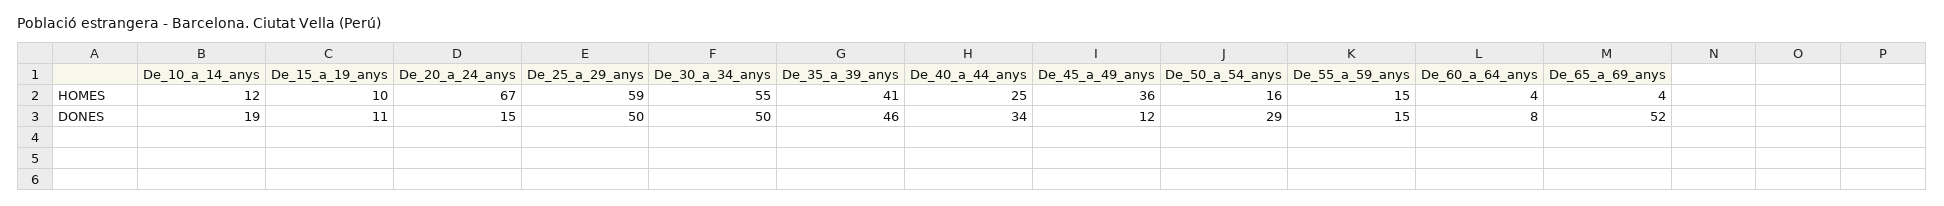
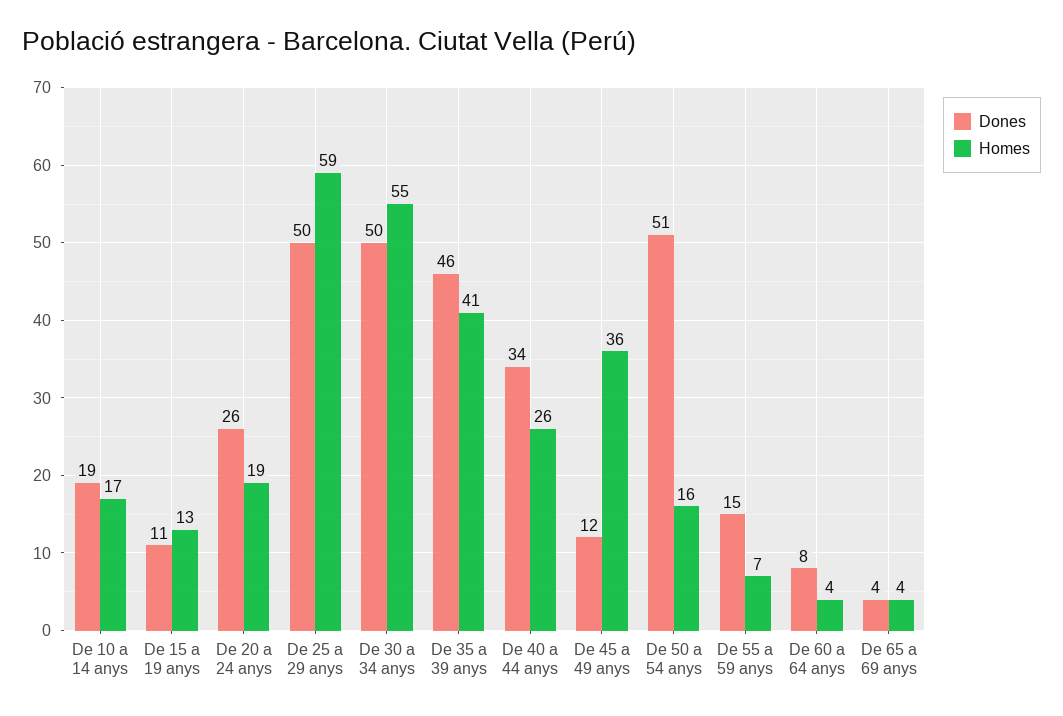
  {
    "HOMES": {
-     "De_10_a_14_anys": 12,
+     "De_10_a_14_anys": 17,
-     "De_15_a_19_anys": 10,
+     "De_15_a_19_anys": 13,
-     "De_20_a_24_anys": 67,
+     "De_20_a_24_anys": 19,
      "De_25_a_29_anys": 59,
      "De_30_a_34_anys": 55,
      "De_35_a_39_anys": 41,
-     "De_40_a_44_anys": 25,
+     "De_40_a_44_anys": 26,
      "De_45_a_49_anys": 36,
      "De_50_a_54_anys": 16,
-     "De_55_a_59_anys": 15,
+     "De_55_a_59_anys": 7,
      "De_60_a_64_anys": 4,
      "De_65_a_69_anys": 4
    },
    "DONES": {
      "De_10_a_14_anys": 19,
      "De_15_a_19_anys": 11,
-     "De_20_a_24_anys": 15,
+     "De_20_a_24_anys": 26,
      "De_25_a_29_anys": 50,
      "De_30_a_34_anys": 50,
      "De_35_a_39_anys": 46,
      "De_40_a_44_anys": 34,
      "De_45_a_49_anys": 12,
-     "De_50_a_54_anys": 29,
+     "De_50_a_54_anys": 51,
      "De_55_a_59_anys": 15,
      "De_60_a_64_anys": 8,
-     "De_65_a_69_anys": 52
+     "De_65_a_69_anys": 4
    }
  }

